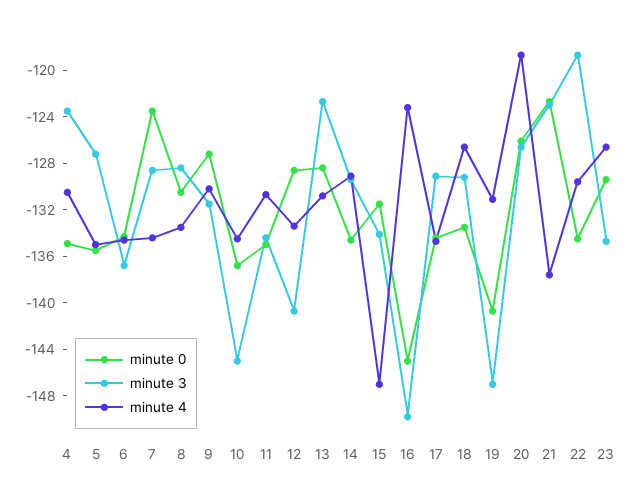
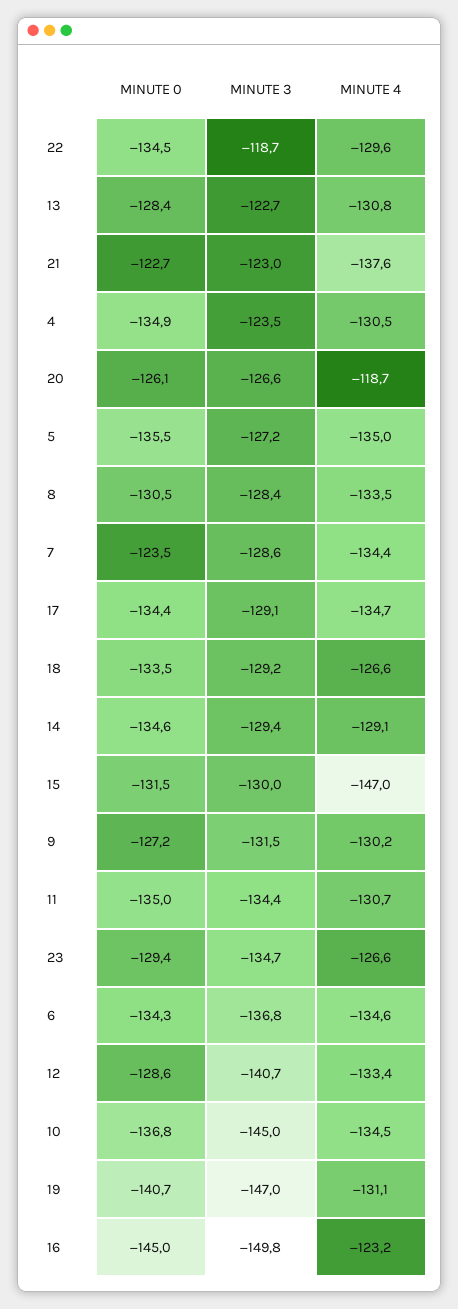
  {
    "minute 0": {
      "4": -134.9,
      "5": -135.5,
      "6": -134.3,
      "7": -123.5,
      "8": -130.5,
      "9": -127.2,
      "10": -136.8,
      "11": -135,
      "12": -128.6,
      "13": -128.4,
      "14": -134.6,
      "15": -131.5,
      "16": -145,
      "17": -134.4,
      "18": -133.5,
      "19": -140.7,
      "20": -126.1,
      "21": -122.7,
      "22": -134.5,
      "23": -129.4
    },
    "minute 3": {
      "4": -123.5,
      "5": -127.2,
      "6": -136.8,
      "7": -128.6,
      "8": -128.4,
      "9": -131.5,
      "10": -145,
      "11": -134.4,
      "12": -140.7,
      "13": -122.7,
      "14": -129.4,
-     "15": -134,
+     "15": -130,
      "16": -149.8,
      "17": -129.1,
      "18": -129.2,
      "19": -147,
      "20": -126.6,
      "21": -123,
      "22": -118.7,
      "23": -134.7
    },
    "minute 4": {
      "4": -130.5,
      "5": -135,
      "6": -134.6,
      "7": -134.4,
      "8": -133.5,
      "9": -130.2,
      "10": -134.5,
      "11": -130.7,
      "12": -133.4,
      "13": -130.8,
      "14": -129.1,
      "15": -147,
      "16": -123.2,
      "17": -134.7,
      "18": -126.6,
      "19": -131.1,
      "20": -118.7,
      "21": -137.6,
      "22": -129.6,
      "23": -126.6
    }
  }

